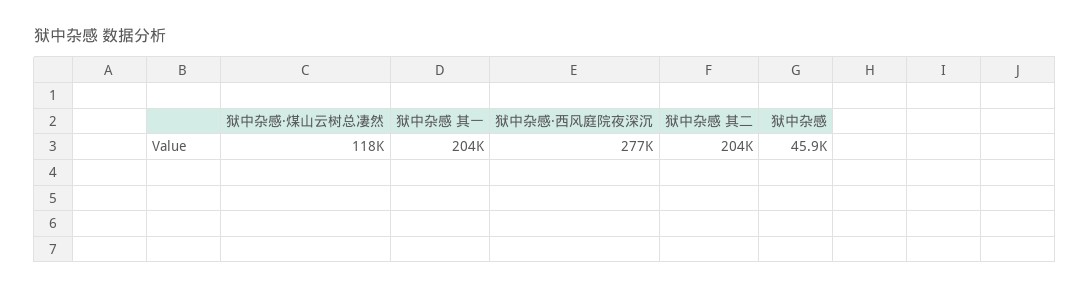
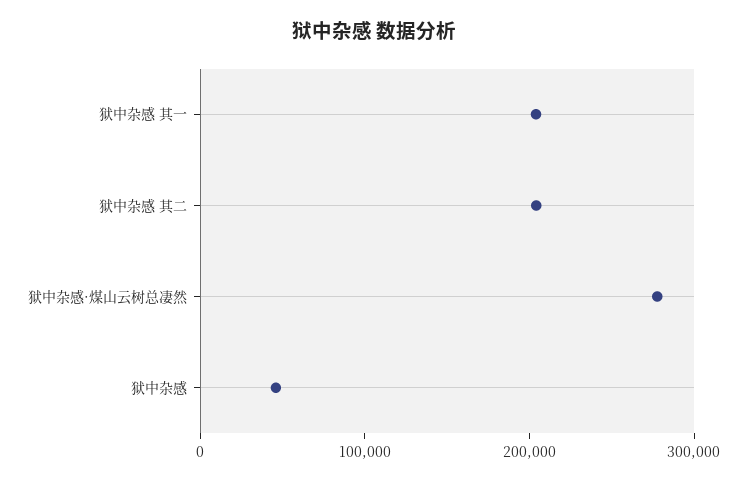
  {
-   "狱中杂感·煤山云树总凄然": 118000,
+   "狱中杂感·煤山云树总凄然": 280000,
    "狱中杂感 其一": 204000,
-   "狱中杂感·西风庭院夜深沉": 277000,
    "狱中杂感 其二": 204000,
    "狱中杂感": 45900
  }

